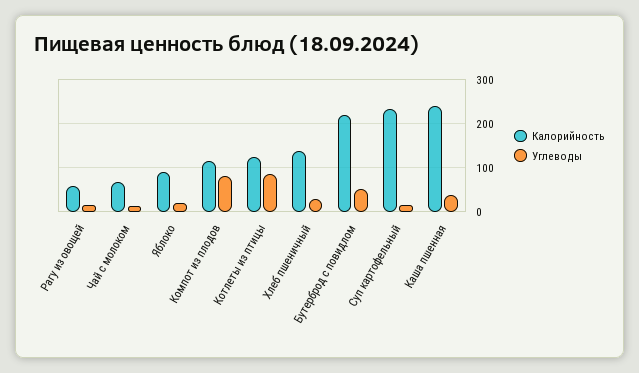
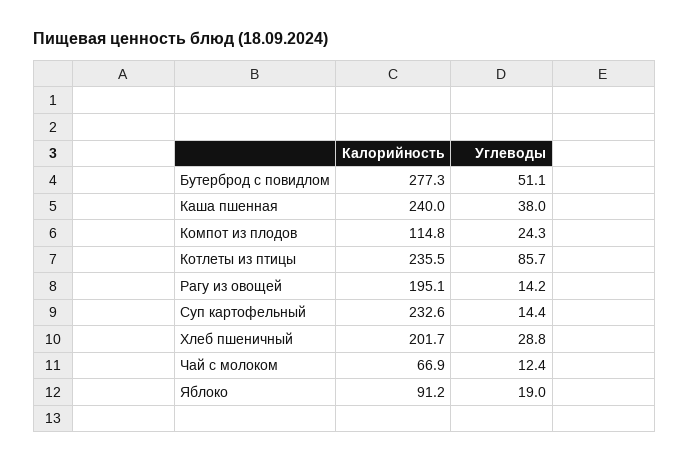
  {
    "Калорийность": {
-     "Рагу из овощей": 60,
+     "Рагу из овощей": 195.1,
      "Чай с молоком": 66.9,
      "Яблоко": 91.2,
      "Компот из плодов": 114.8,
-     "Котлеты из птицы": 120,
+     "Котлеты из птицы": 235.5,
-     "Хлеб пшеничный": 140,
+     "Хлеб пшеничный": 201.7,
-     "Бутерброд с повидлом": 220,
+     "Бутерброд с повидлом": 277.3,
      "Суп картофельный": 232.6,
      "Каша пшенная": 240
    },
    "Углеводы": {
      "Рагу из овощей": 14.2,
      "Чай с молоком": 12.4,
      "Яблоко": 19,
-     "Компот из плодов": 80,
+     "Компот из плодов": 24.3,
      "Котлеты из птицы": 85.7,
      "Хлеб пшеничный": 28.8,
      "Бутерброд с повидлом": 51.1,
      "Суп картофельный": 14.4,
      "Каша пшенная": 38
    }
  }

